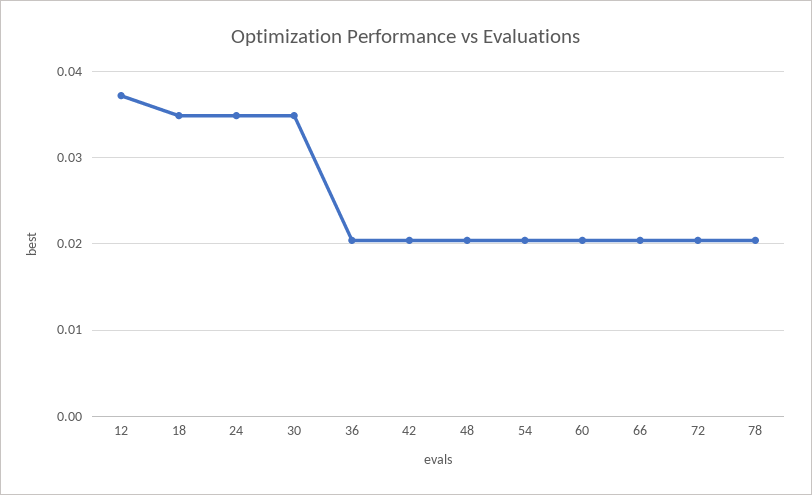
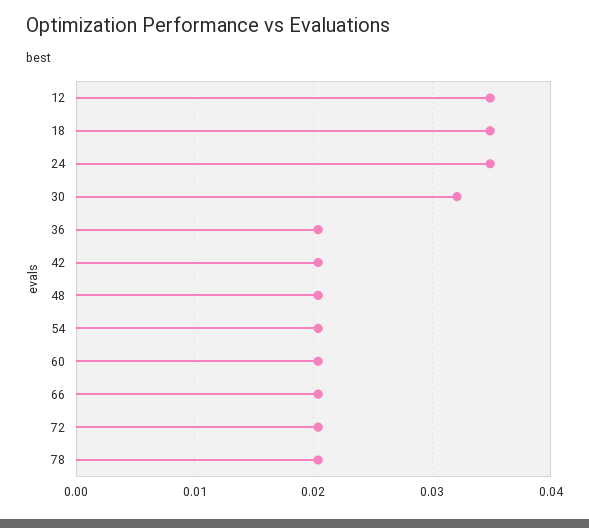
  {
-   "12": 0.037,
+   "12": 0.035,
    "18": 0.035,
    "24": 0.035,
-   "30": 0.035,
+   "30": 0.032,
    "36": 0.02,
    "42": 0.02,
    "48": 0.02,
    "54": 0.02,
    "60": 0.02,
    "66": 0.02,
    "72": 0.02,
    "78": 0.02
  }

